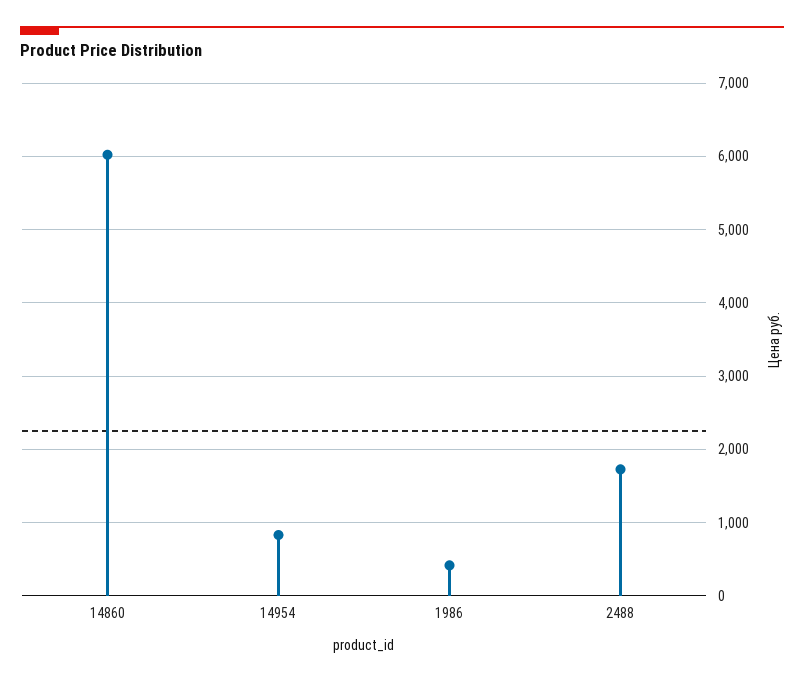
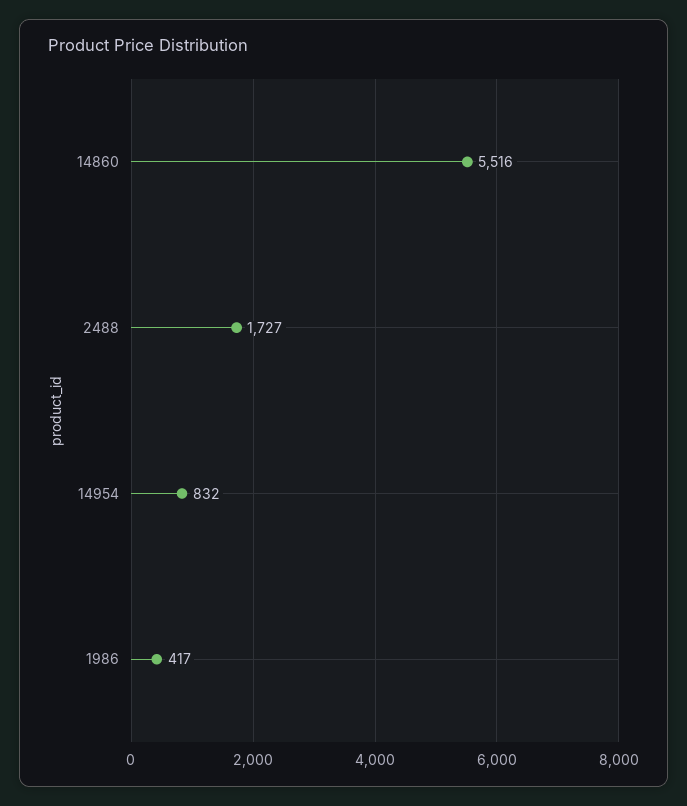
  {
-   "14860": 6000,
+   "14860": 5516,
    "14954": 832,
    "1986": 417,
    "2488": 1727
  }

